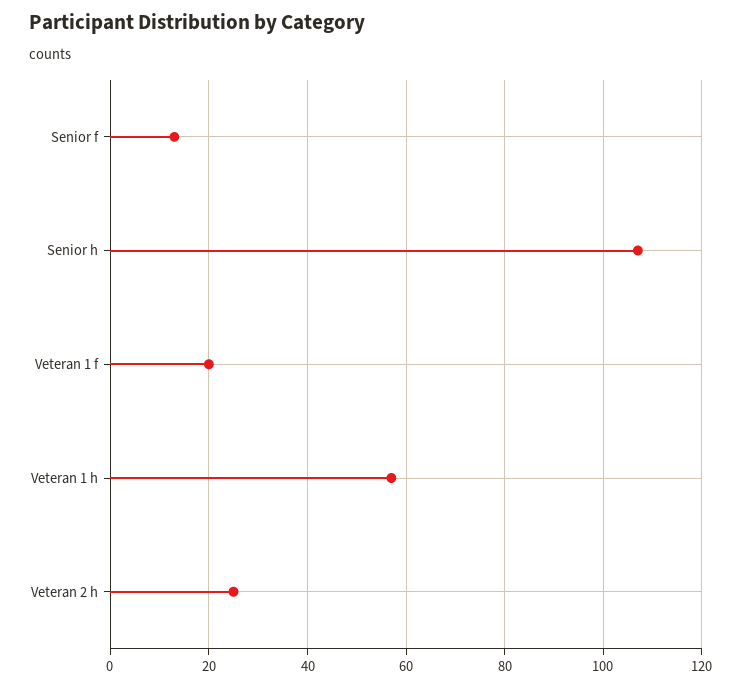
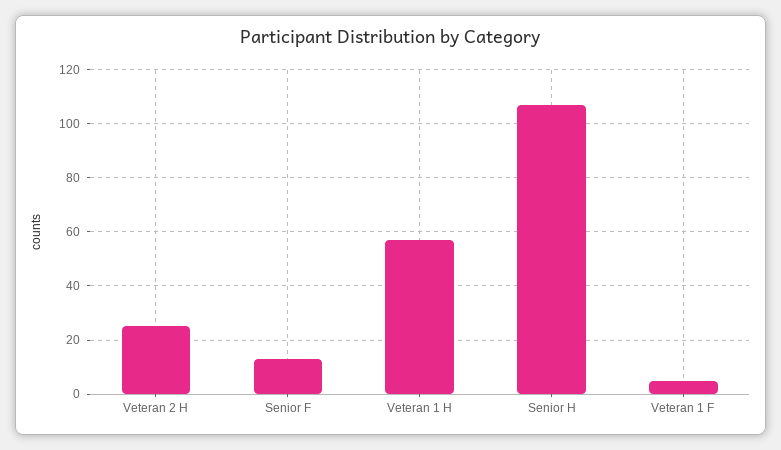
  {
    "Senior f": 15,
    "Senior h": 105,
-   "Veteran 1 f": 20,
+   "Veteran 1 f": 5,
    "Veteran 1 h": 55,
    "Veteran 2 h": 25
  }

